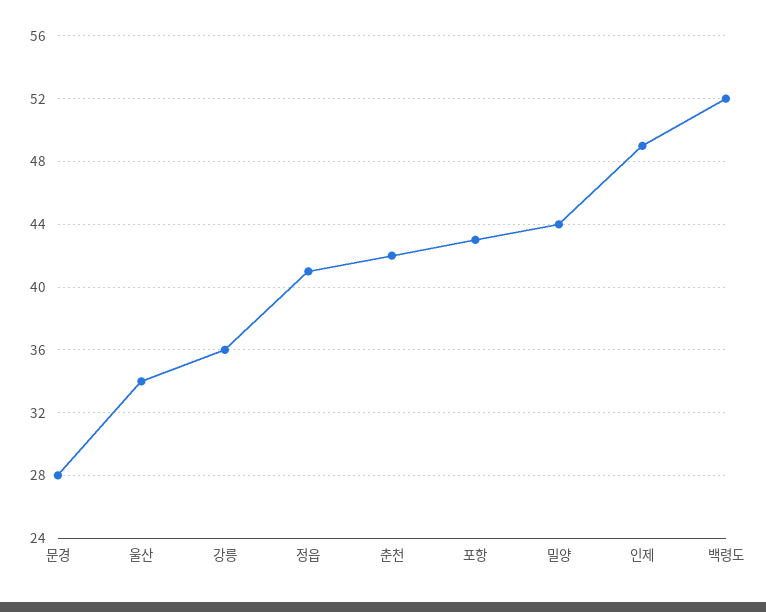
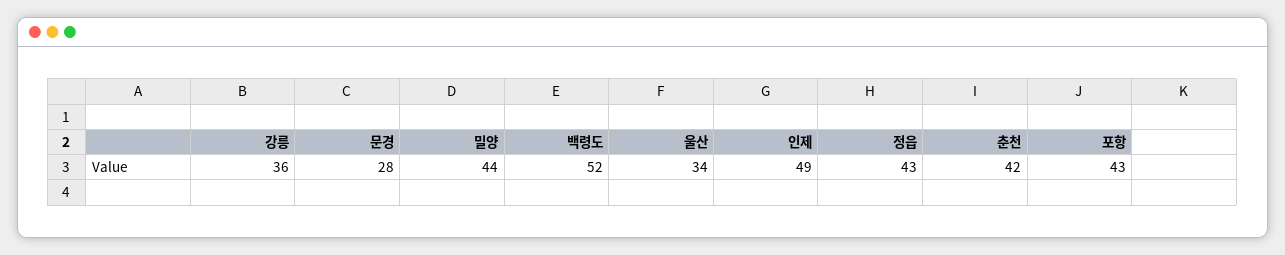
  {
    "문경": 28,
    "울산": 34,
    "강릉": 36,
-   "정읍": 41,
+   "정읍": 43,
    "춘천": 42,
    "포항": 43,
    "밀양": 44,
    "인제": 49,
    "백령도": 52
  }

